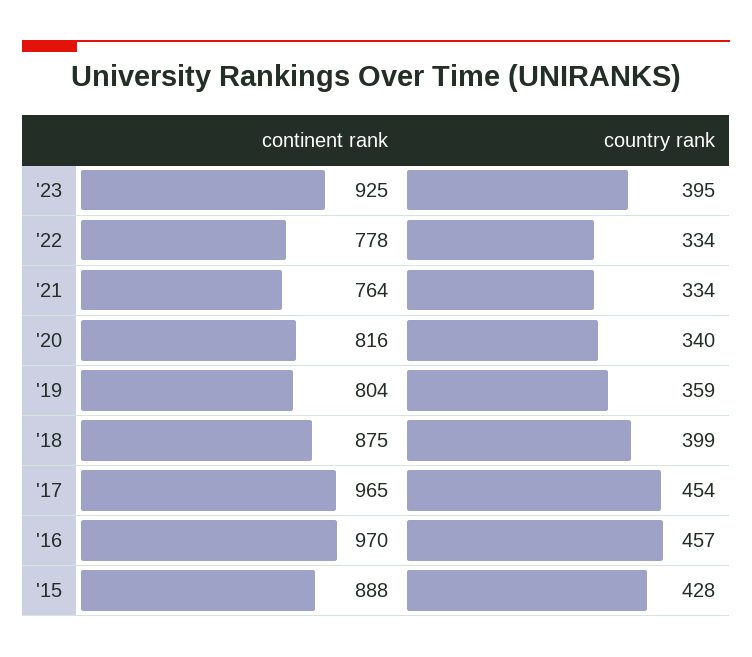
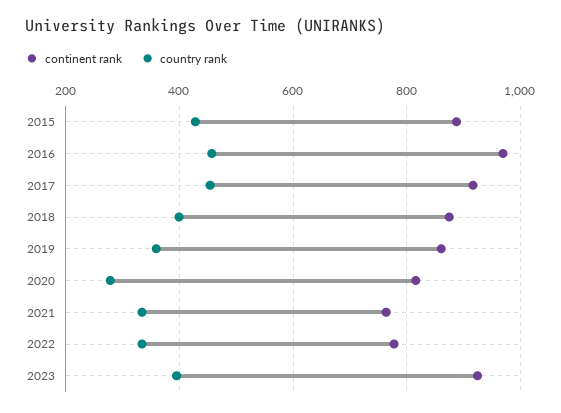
  {
    "continent rank": {
      "'23": 925,
      "'22": 778,
      "'21": 764,
      "'20": 816,
-     "'19": 804,
+     "'19": 860,
      "'18": 875,
-     "'17": 965,
+     "'17": 920,
      "'16": 970,
      "'15": 888
    },
    "country rank": {
      "'23": 395,
      "'22": 334,
      "'21": 334,
-     "'20": 340,
+     "'20": 280,
      "'19": 359,
      "'18": 399,
      "'17": 454,
      "'16": 457,
      "'15": 428
    }
  }

